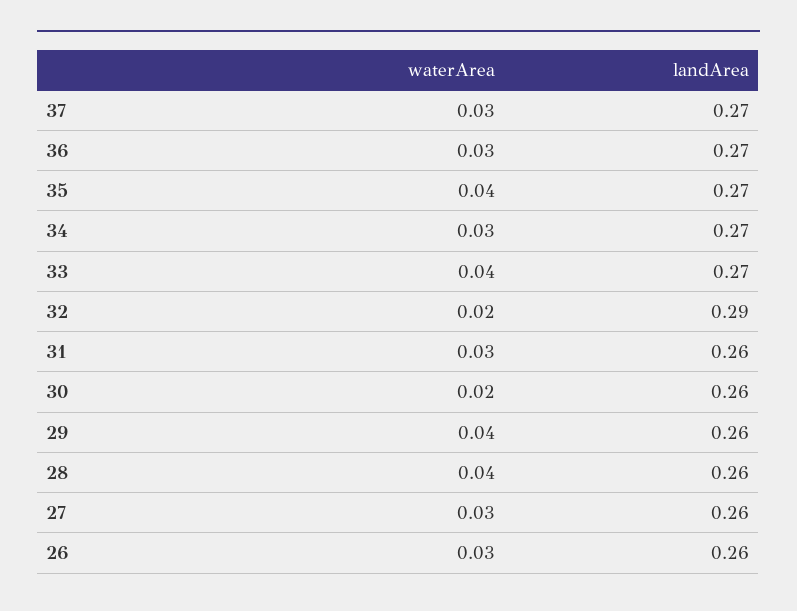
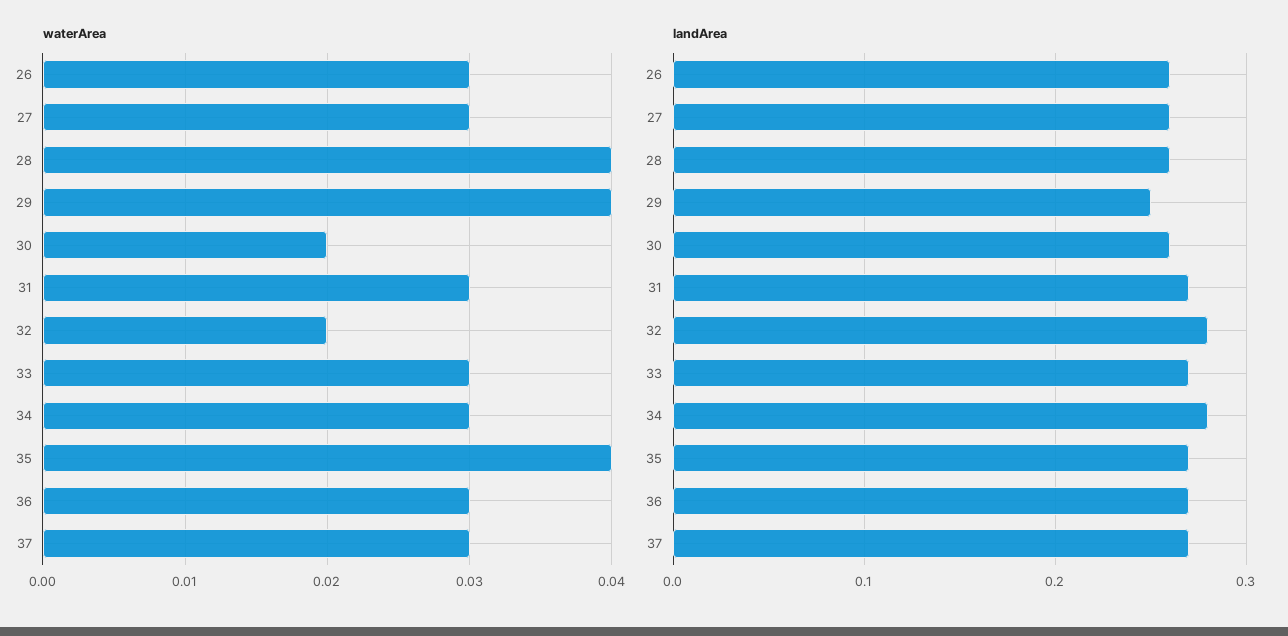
  {
    "waterArea": {
      "37": 0.03,
      "36": 0.03,
      "35": 0.04,
      "34": 0.03,
-     "33": 0.04,
+     "33": 0.03,
      "32": 0.02,
      "31": 0.03,
      "30": 0.02,
      "29": 0.04,
      "28": 0.04,
      "27": 0.03,
      "26": 0.03
    },
    "landArea": {
      "37": 0.27,
      "36": 0.27,
      "35": 0.27,
-     "34": 0.27,
+     "34": 0.28,
      "33": 0.27,
-     "32": 0.29,
+     "32": 0.28,
-     "31": 0.26,
+     "31": 0.27,
      "30": 0.26,
-     "29": 0.26,
+     "29": 0.25,
      "28": 0.26,
      "27": 0.26,
      "26": 0.26
    }
  }

